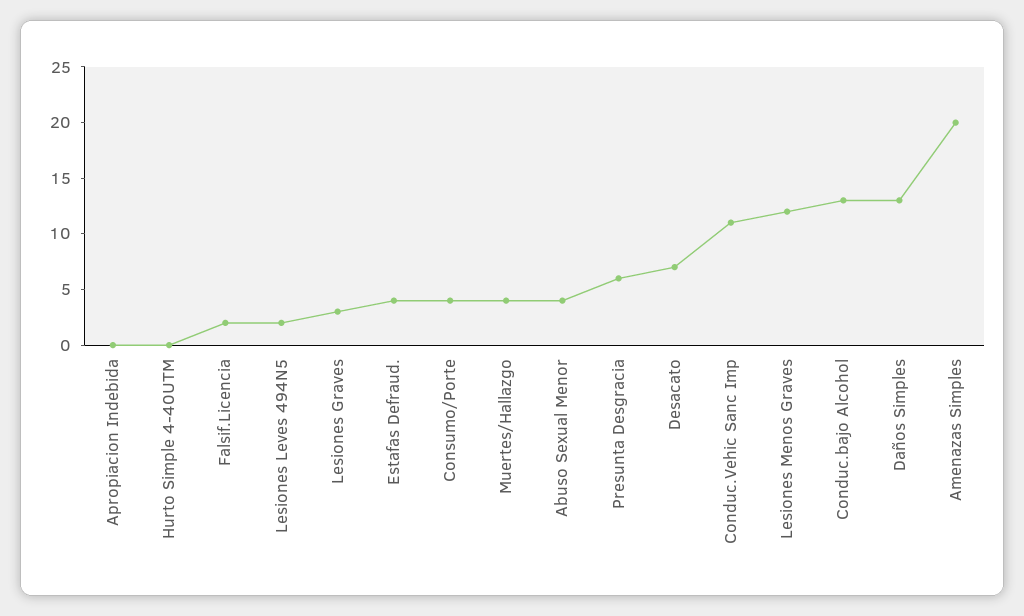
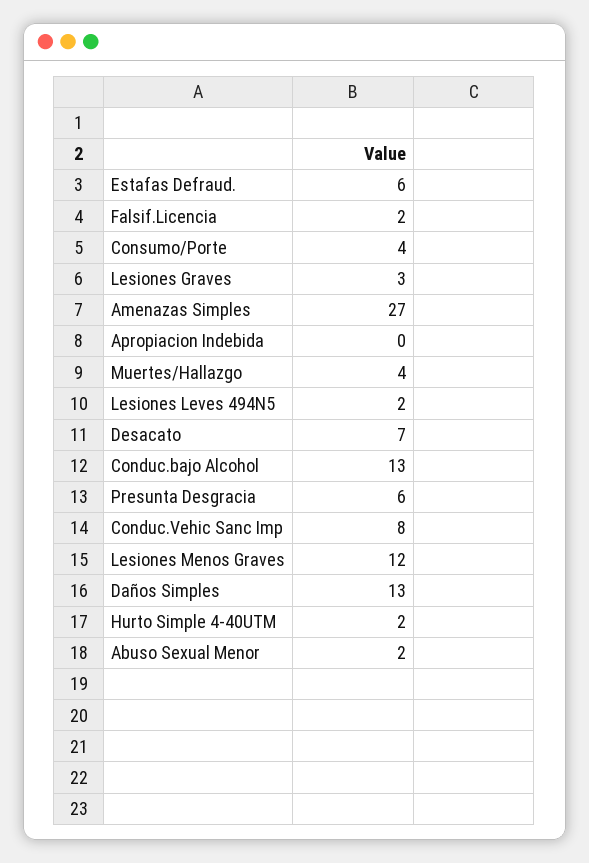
  {
    "Apropiacion Indebida": 0,
-   "Hurto Simple 4-40UTM": 0,
+   "Hurto Simple 4-40UTM": 2,
    "Falsif.Licencia": 2,
    "Lesiones Leves 494N5": 2,
    "Lesiones Graves": 3,
-   "Estafas Defraud.": 4,
+   "Estafas Defraud.": 6,
    "Consumo/Porte": 4,
    "Muertes/Hallazgo": 4,
-   "Abuso Sexual Menor": 4,
+   "Abuso Sexual Menor": 2,
    "Presunta Desgracia": 6,
    "Desacato": 7,
-   "Conduc.Vehic Sanc Imp": 11,
+   "Conduc.Vehic Sanc Imp": 8,
    "Lesiones Menos Graves": 12,
    "Conduc.bajo Alcohol": 13,
    "Daños Simples": 13,
-   "Amenazas Simples": 20
+   "Amenazas Simples": 27
  }

